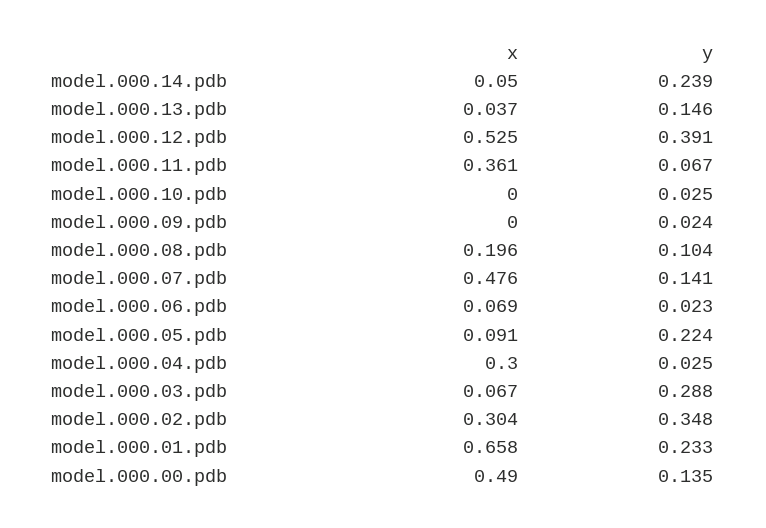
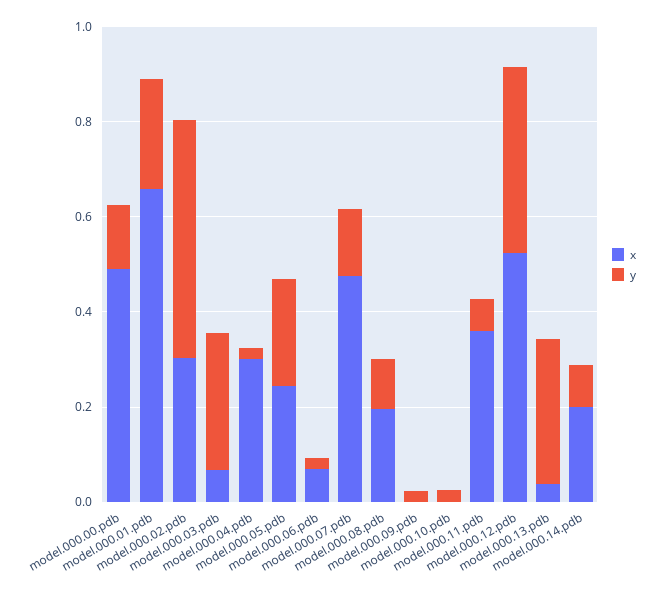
  {
    "x": {
-     "model.000.14.pdb": 0.05,
+     "model.000.14.pdb": 0.2,
      "model.000.13.pdb": 0.037,
      "model.000.12.pdb": 0.525,
      "model.000.11.pdb": 0.361,
      "model.000.10.pdb": 0,
      "model.000.09.pdb": 0,
      "model.000.08.pdb": 0.196,
      "model.000.07.pdb": 0.476,
      "model.000.06.pdb": 0.069,
-     "model.000.05.pdb": 0.091,
+     "model.000.05.pdb": 0.25,
      "model.000.04.pdb": 0.3,
      "model.000.03.pdb": 0.067,
      "model.000.02.pdb": 0.304,
      "model.000.01.pdb": 0.658,
      "model.000.00.pdb": 0.49
    },
    "y": {
-     "model.000.14.pdb": 0.239,
+     "model.000.14.pdb": 0.1,
-     "model.000.13.pdb": 0.146,
+     "model.000.13.pdb": 0.3,
      "model.000.12.pdb": 0.391,
      "model.000.11.pdb": 0.067,
      "model.000.10.pdb": 0.025,
      "model.000.09.pdb": 0.024,
      "model.000.08.pdb": 0.104,
      "model.000.07.pdb": 0.141,
      "model.000.06.pdb": 0.023,
      "model.000.05.pdb": 0.224,
      "model.000.04.pdb": 0.025,
      "model.000.03.pdb": 0.288,
-     "model.000.02.pdb": 0.348,
+     "model.000.02.pdb": 0.5,
      "model.000.01.pdb": 0.233,
      "model.000.00.pdb": 0.135
    }
  }

